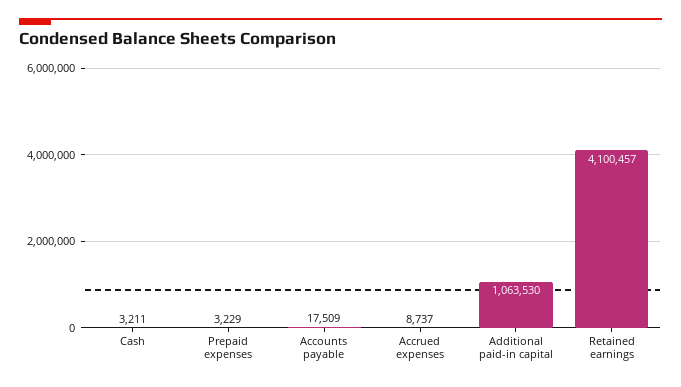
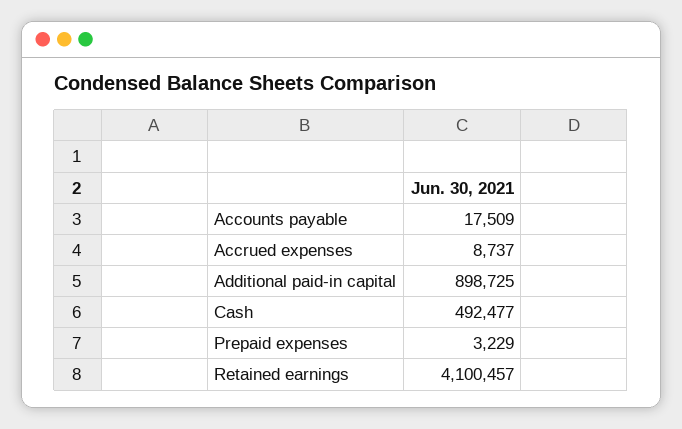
  {
-   "Cash": 3211,
+   "Cash": 492477,
    "Prepaid expenses": 3229,
    "Accounts payable": 17509,
    "Accrued expenses": 8737,
-   "Additional paid-in capital": 1063530,
+   "Additional paid-in capital": 898725,
    "Retained earnings": 4100457
  }

